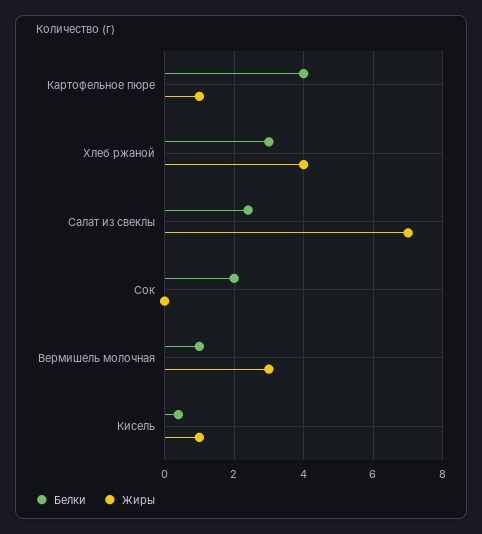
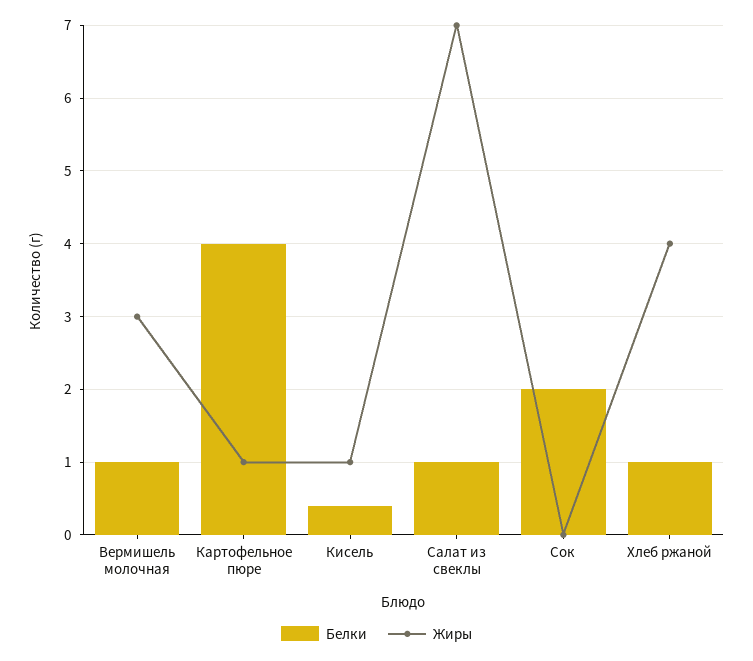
  {
    "Белки": {
      "Картофельное пюре": 4,
-     "Хлеб ржаной": 3,
+     "Хлеб ржаной": 1,
-     "Салат из свеклы": 2.5,
+     "Салат из свеклы": 1,
      "Сок": 2,
      "Вермишель молочная": 1,
      "Кисель": 0.4
    },
    "Жиры": {
      "Картофельное пюре": 1,
      "Хлеб ржаной": 4,
      "Салат из свеклы": 7,
      "Сок": 0,
      "Вермишель молочная": 3,
      "Кисель": 1
    }
  }

